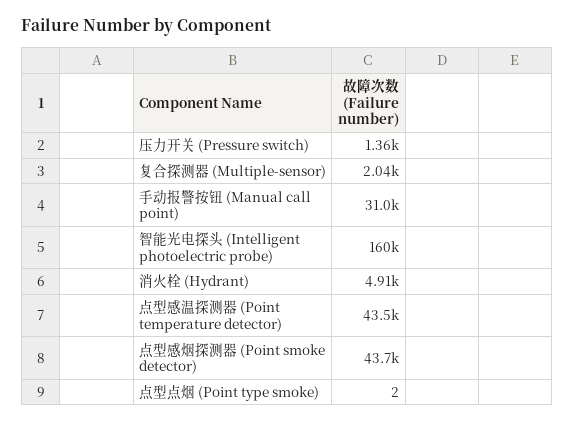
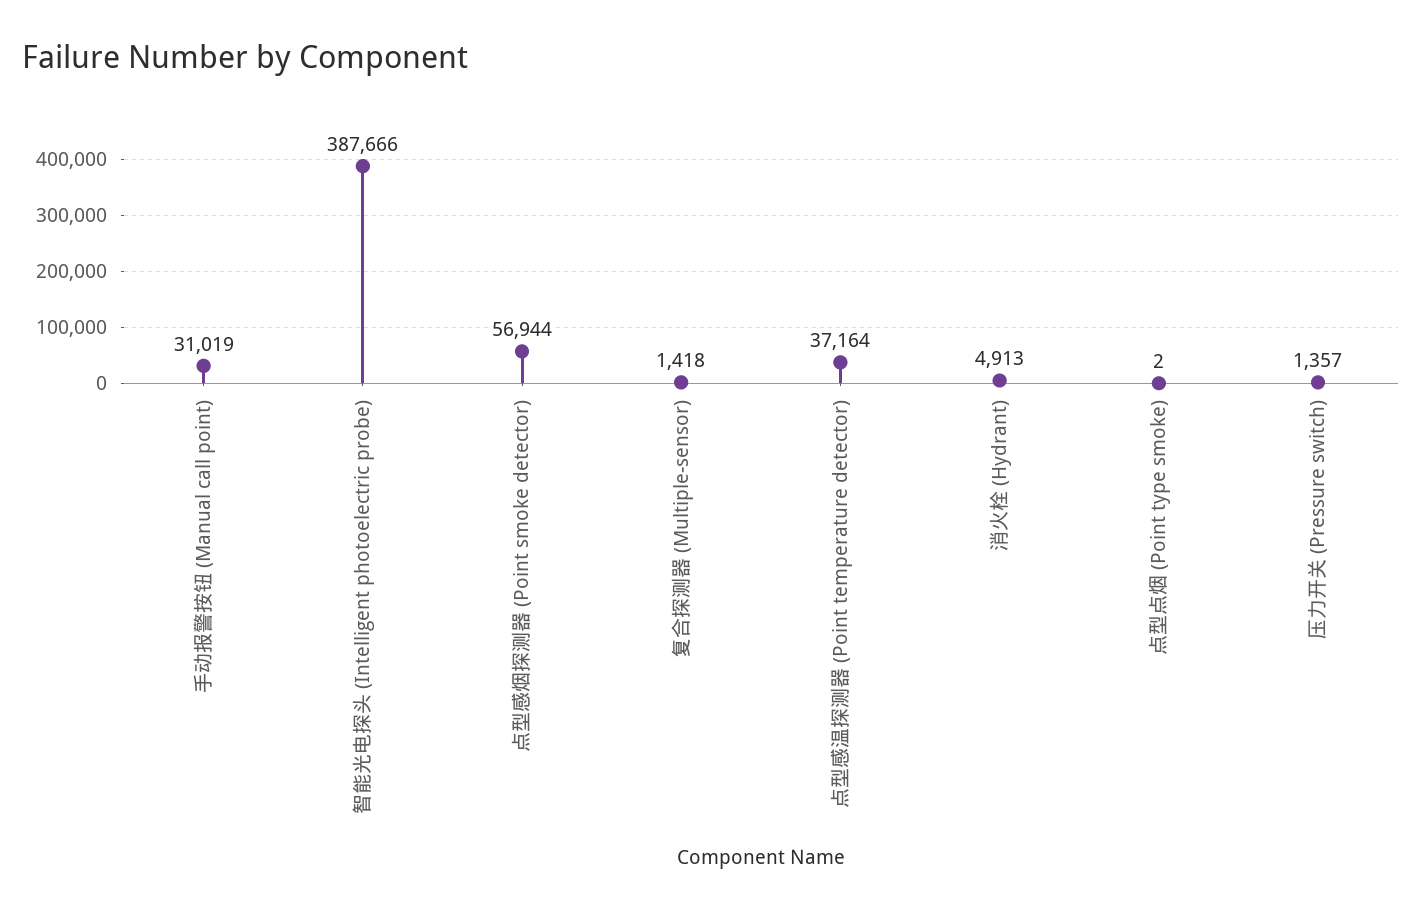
  {
    "压力开关 (Pressure switch)": 1357,
-   "复合探测器 (Multiple-sensor)": 2040,
+   "复合探测器 (Multiple-sensor)": 1418,
    "手动报警按钮 (Manual call point)": 31019,
-   "智能光电探头 (Intelligent photoelectric probe)": 160000,
+   "智能光电探头 (Intelligent photoelectric probe)": 387666,
    "消火栓 (Hydrant)": 4913,
-   "点型感温探测器 (Point temperature detector)": 43500,
+   "点型感温探测器 (Point temperature detector)": 37164,
-   "点型感烟探测器 (Point smoke detector)": 43700,
+   "点型感烟探测器 (Point smoke detector)": 56944,
    "点型点烟 (Point type smoke)": 2
  }

